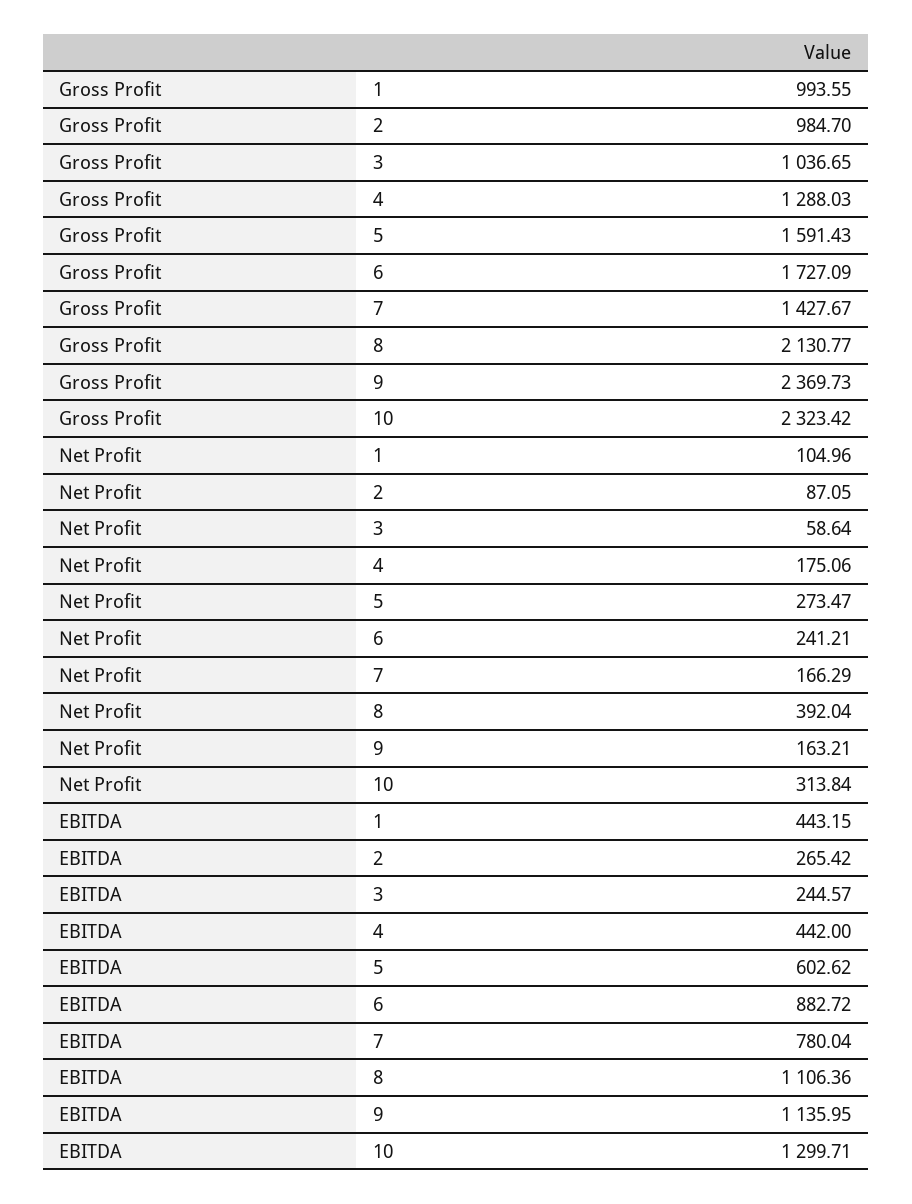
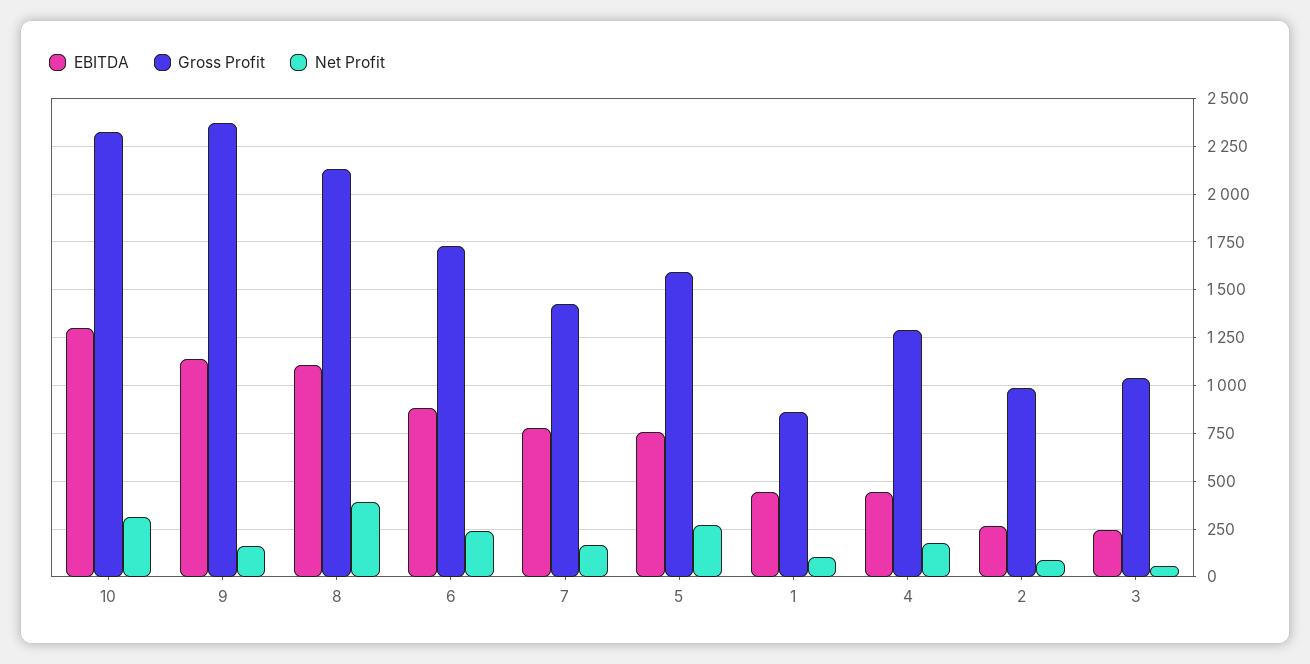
  {
    "Gross Profit": {
-     "1": 993.55,
+     "1": 850,
      "2": 984.7,
      "3": 1036.65,
      "4": 1288.03,
      "5": 1591.43,
      "6": 1727.09,
      "7": 1427.67,
      "8": 2130.77,
      "9": 2369.73,
      "10": 2323.42
    },
    "Net Profit": {
      "1": 104.96,
      "2": 87.05,
      "3": 58.64,
      "4": 175.06,
      "5": 273.47,
      "6": 241.21,
      "7": 166.29,
      "8": 392.04,
      "9": 163.21,
      "10": 313.84
    },
    "EBITDA": {
      "1": 443.15,
      "2": 265.42,
      "3": 244.57,
      "4": 442,
-     "5": 602.62,
+     "5": 750,
      "6": 882.72,
      "7": 780.04,
      "8": 1106.36,
      "9": 1135.95,
      "10": 1299.71
    }
  }

